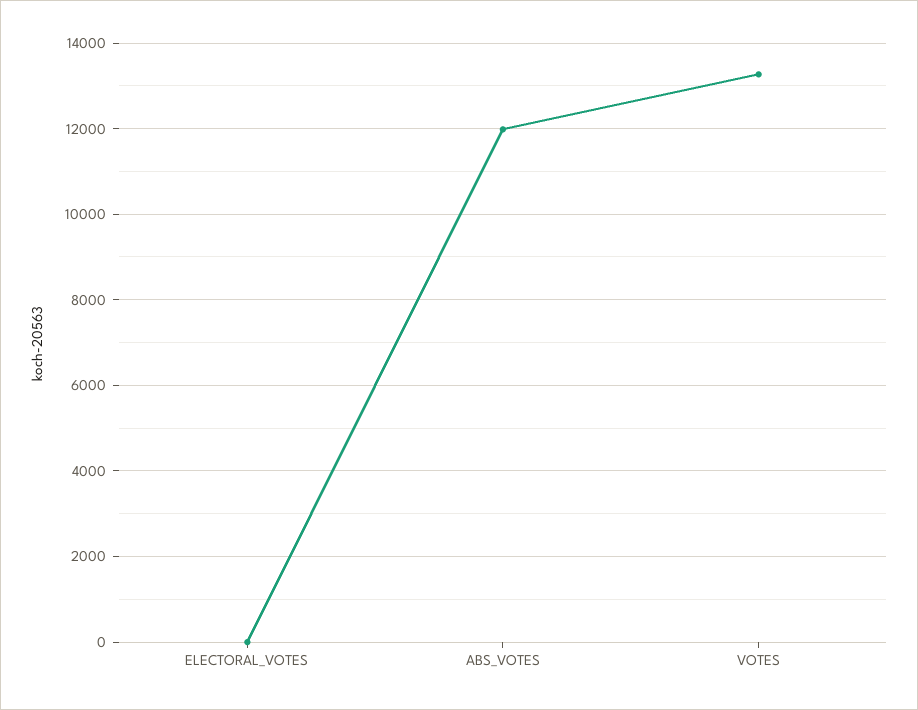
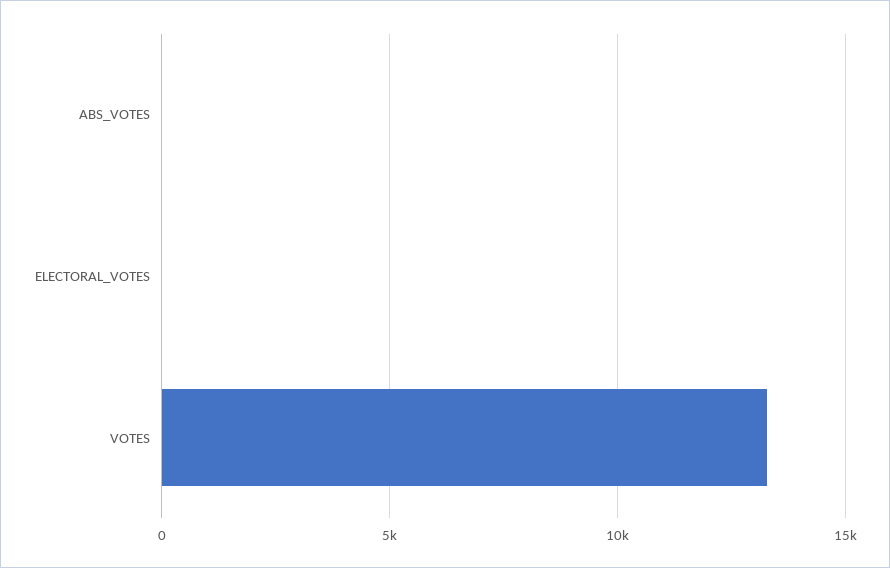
  {
    "ELECTORAL_VOTES": 0,
-   "ABS_VOTES": 12000,
+   "ABS_VOTES": 0,
    "VOTES": 13200
  }

